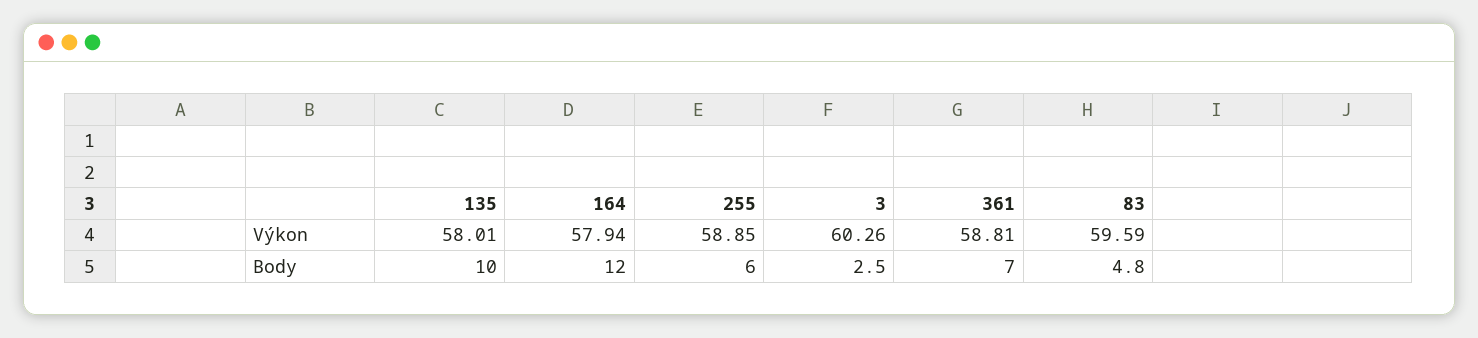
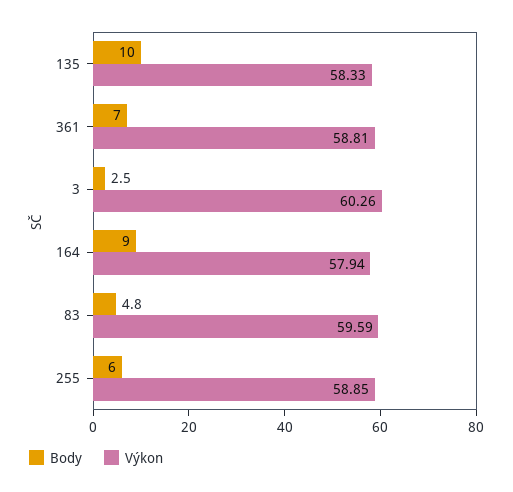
  {
    "Výkon": {
-     "135": 58.01,
+     "135": 58.33,
      "164": 57.94,
      "255": 58.85,
      "3": 60.26,
      "361": 58.81,
      "83": 59.59
    },
    "Body": {
      "135": 10,
-     "164": 12,
+     "164": 9,
      "255": 6,
      "3": 2.5,
      "361": 7,
      "83": 4.8
    }
  }

